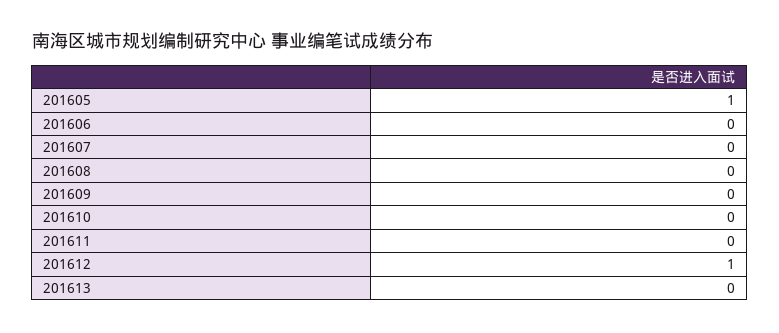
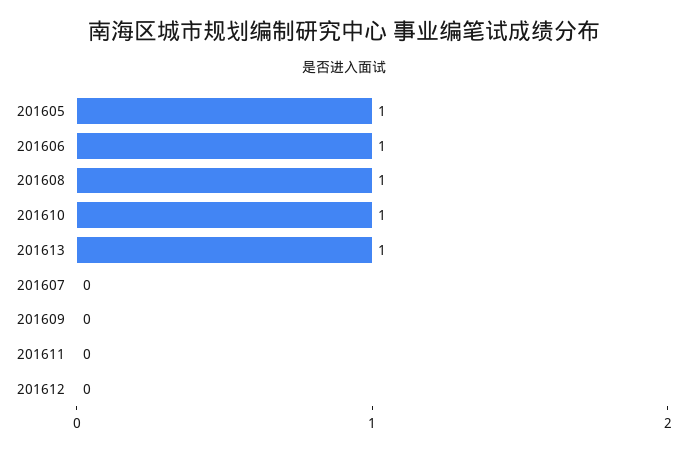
  {
    "201605": 1,
-   "201606": 0,
+   "201606": 1,
    "201607": 0,
-   "201608": 0,
+   "201608": 1,
    "201609": 0,
-   "201610": 0,
+   "201610": 1,
    "201611": 0,
-   "201612": 1,
+   "201612": 0,
-   "201613": 0
+   "201613": 1
  }

